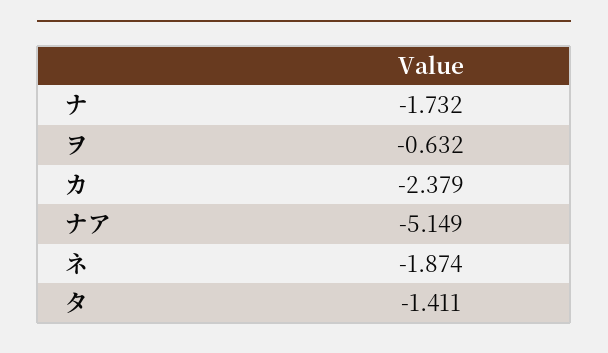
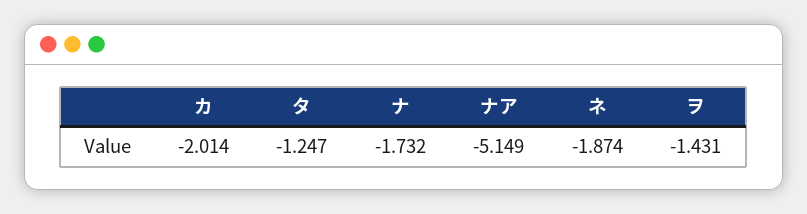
  {
    "ナ": -1.732,
-   "ヲ": -0.632,
+   "ヲ": -1.431,
-   "カ": -2.379,
+   "カ": -2.014,
    "ナア": -5.149,
    "ネ": -1.874,
-   "タ": -1.411
+   "タ": -1.247
  }

